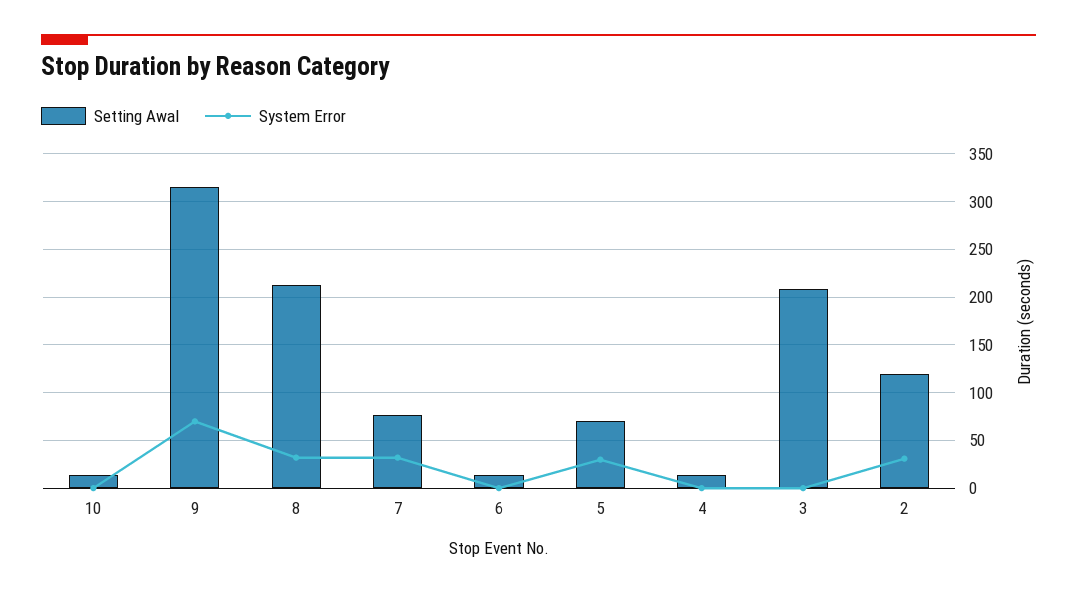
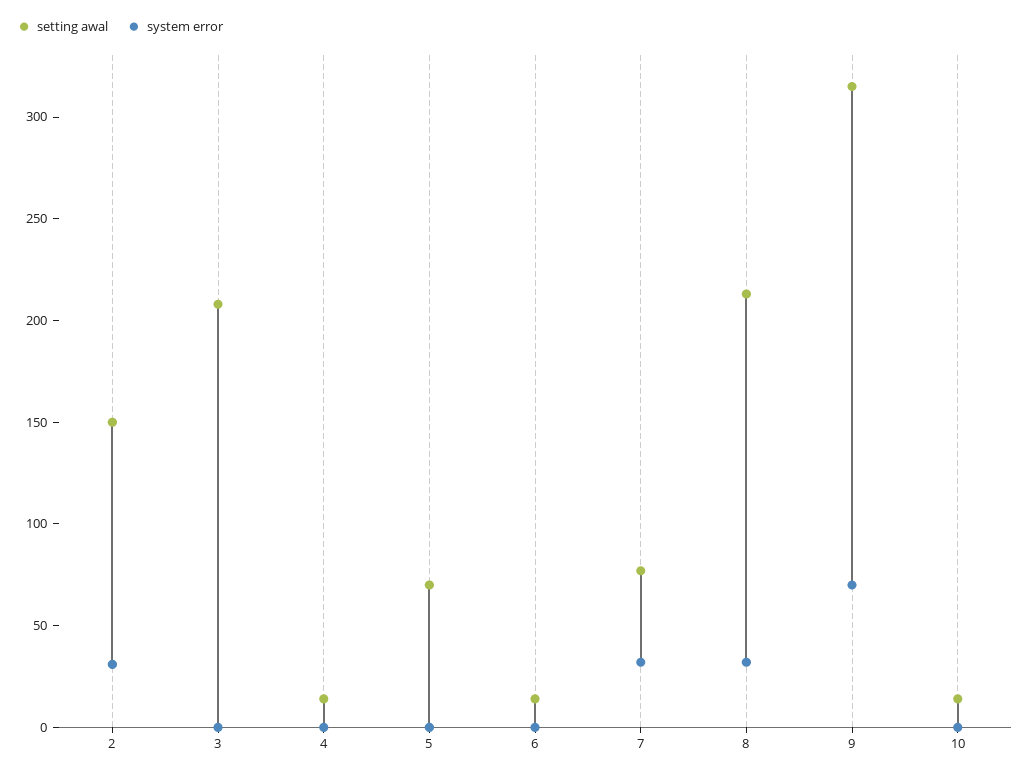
  {
    "Setting Awal": {
      "10": 10,
      "9": 320,
      "8": 210,
      "7": 80,
      "6": 10,
      "5": 70,
      "4": 10,
      "3": 210,
-     "2": 120
+     "2": 150
    },
    "System Error": {
      "10": 0,
      "9": 70,
      "8": 30,
      "7": 30,
      "6": 0,
-     "5": 30,
+     "5": 0,
      "4": 0,
      "3": 0,
      "2": 30
    }
  }

